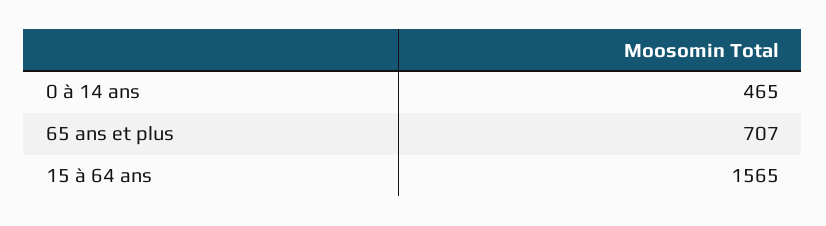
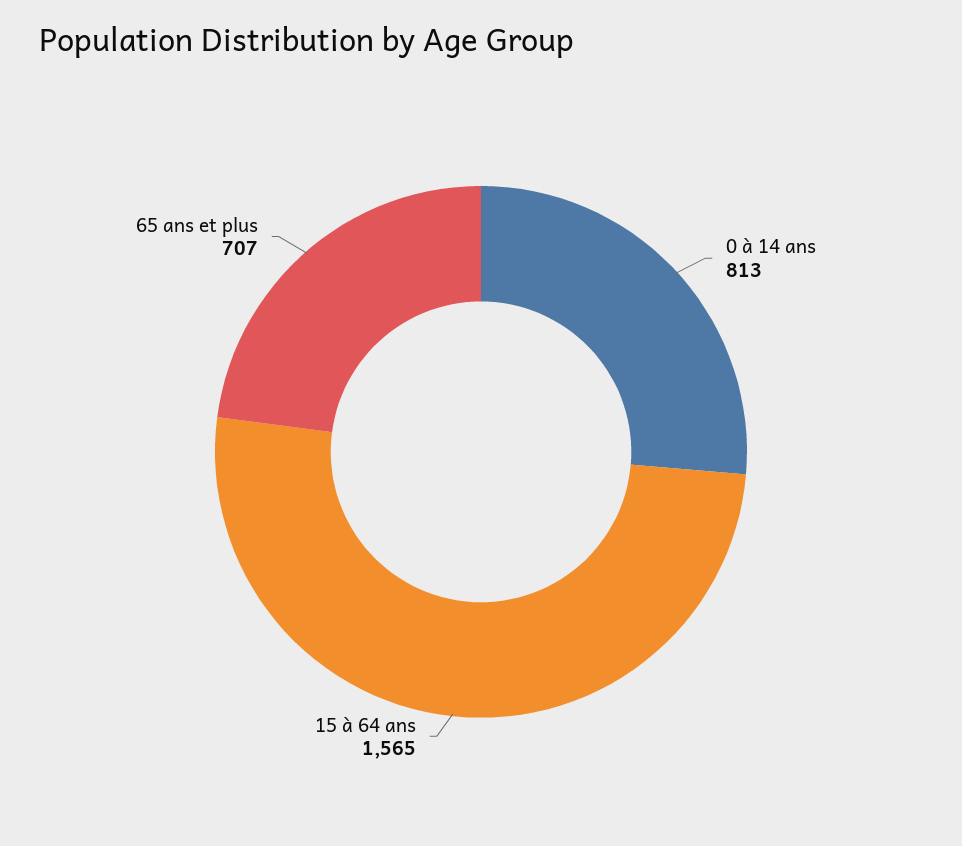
  {
-   "0 à 14 ans": 465,
+   "0 à 14 ans": 813,
    "65 ans et plus": 707,
    "15 à 64 ans": 1565
  }

